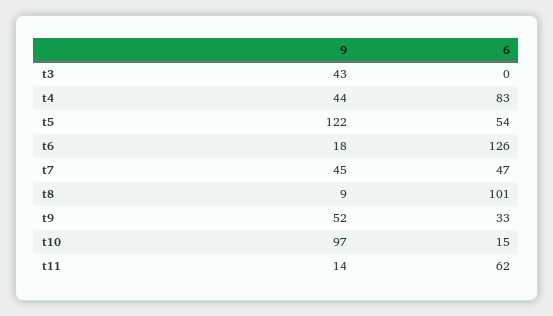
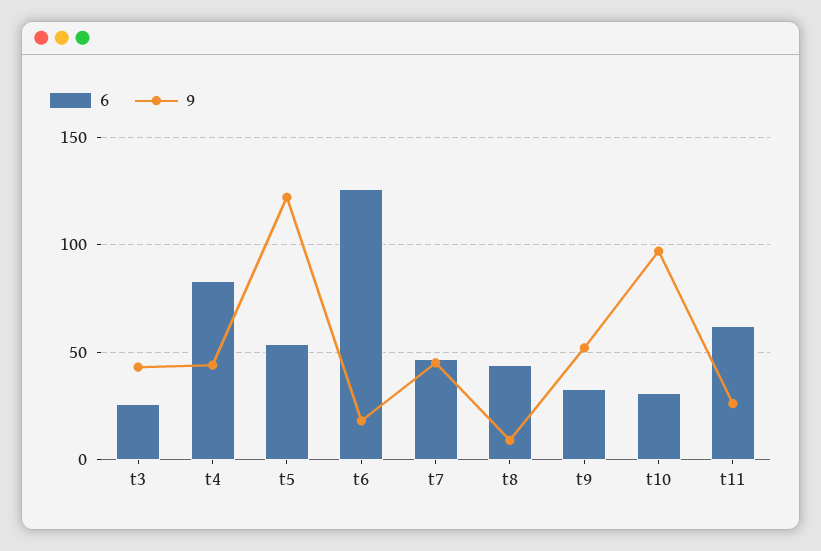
  {
    "9": {
      "t3": 43,
      "t4": 44,
      "t5": 122,
      "t6": 18,
      "t7": 45,
      "t8": 9,
      "t9": 52,
      "t10": 97,
-     "t11": 14
+     "t11": 25
    },
    "6": {
-     "t3": 0,
+     "t3": 25,
      "t4": 83,
      "t5": 54,
      "t6": 126,
      "t7": 47,
-     "t8": 101,
+     "t8": 45,
      "t9": 33,
-     "t10": 15,
+     "t10": 30,
      "t11": 62
    }
  }

